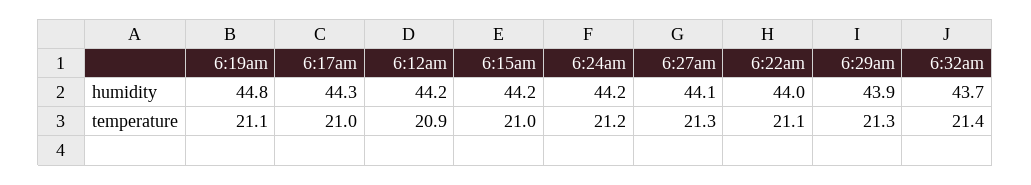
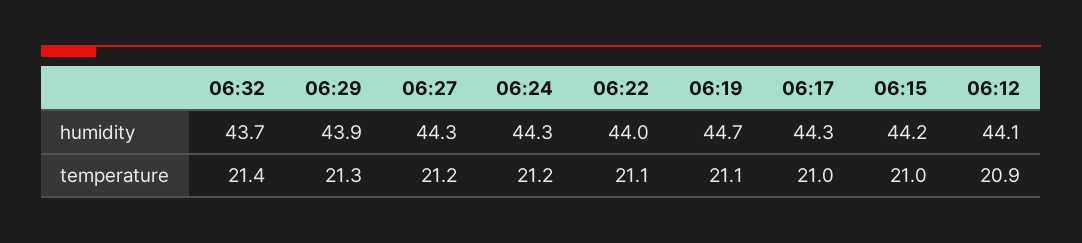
  {
    "6:19am": {
-     "humidity": 44.8,
+     "humidity": 44.7,
      "temperature": 21.1
    },
    "6:17am": {
      "humidity": 44.3,
      "temperature": 21
    },
    "6:12am": {
-     "humidity": 44.2,
+     "humidity": 44.1,
      "temperature": 20.9
    },
    "6:15am": {
      "humidity": 44.2,
      "temperature": 21
    },
    "6:24am": {
-     "humidity": 44.2,
+     "humidity": 44.3,
      "temperature": 21.2
    },
    "6:27am": {
-     "humidity": 44.1,
+     "humidity": 44.3,
-     "temperature": 21.3
+     "temperature": 21.2
    },
    "6:22am": {
      "humidity": 44,
      "temperature": 21.1
    },
    "6:29am": {
      "humidity": 43.9,
      "temperature": 21.3
    },
    "6:32am": {
      "humidity": 43.7,
      "temperature": 21.4
    }
  }

